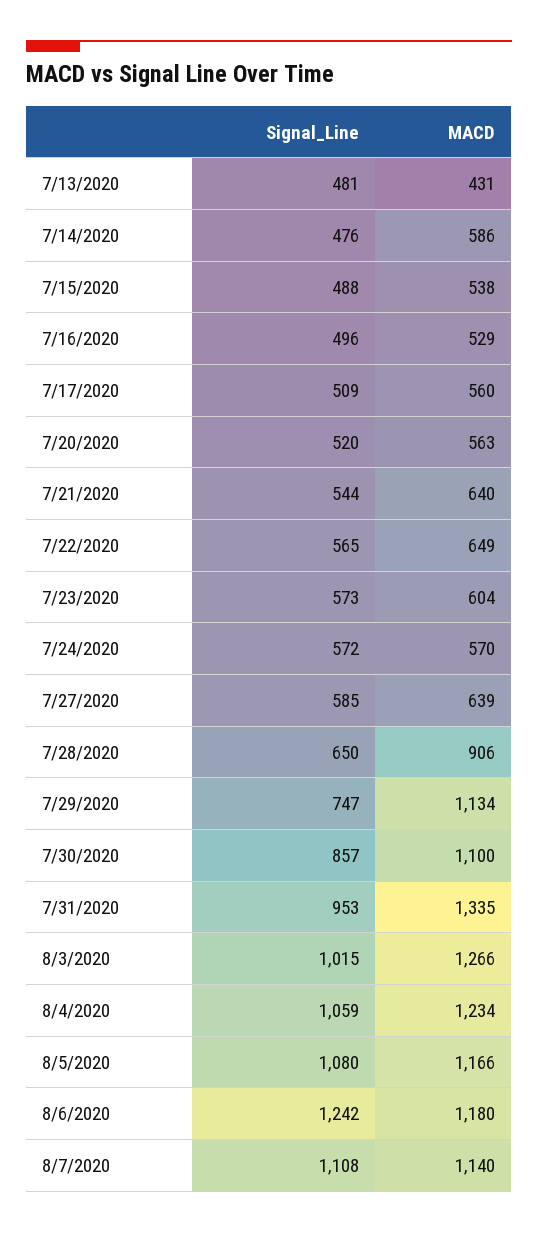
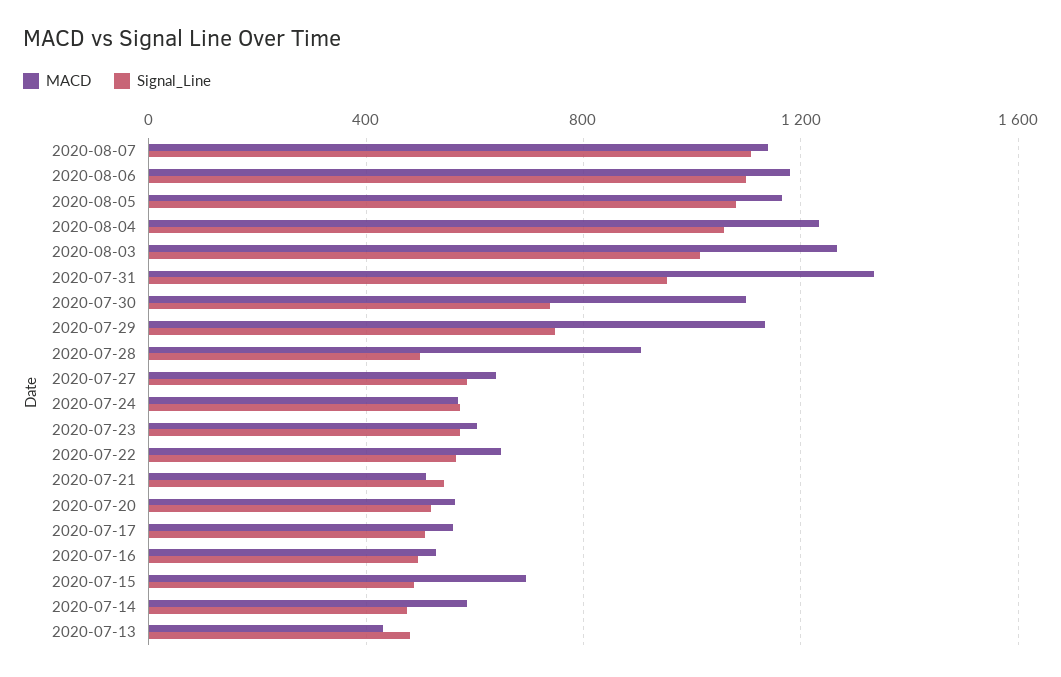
  {
    "Signal_Line": {
      "7/13/2020": 481,
      "7/14/2020": 476,
      "7/15/2020": 488,
      "7/16/2020": 496,
      "7/17/2020": 509,
      "7/20/2020": 520,
      "7/21/2020": 544,
      "7/22/2020": 565,
      "7/23/2020": 573,
      "7/24/2020": 572,
      "7/27/2020": 585,
-     "7/28/2020": 650,
+     "7/28/2020": 500,
      "7/29/2020": 747,
-     "7/30/2020": 857,
+     "7/30/2020": 750,
      "7/31/2020": 953,
      "8/3/2020": 1015,
      "8/4/2020": 1059,
      "8/5/2020": 1080,
-     "8/6/2020": 1242,
+     "8/6/2020": 1100,
      "8/7/2020": 1108
    },
    "MACD": {
      "7/13/2020": 431,
      "7/14/2020": 586,
-     "7/15/2020": 538,
+     "7/15/2020": 700,
      "7/16/2020": 529,
      "7/17/2020": 560,
      "7/20/2020": 563,
-     "7/21/2020": 640,
+     "7/21/2020": 500,
      "7/22/2020": 649,
      "7/23/2020": 604,
      "7/24/2020": 570,
      "7/27/2020": 639,
      "7/28/2020": 906,
      "7/29/2020": 1134,
      "7/30/2020": 1100,
      "7/31/2020": 1335,
      "8/3/2020": 1266,
      "8/4/2020": 1234,
      "8/5/2020": 1166,
      "8/6/2020": 1180,
      "8/7/2020": 1140
    }
  }

